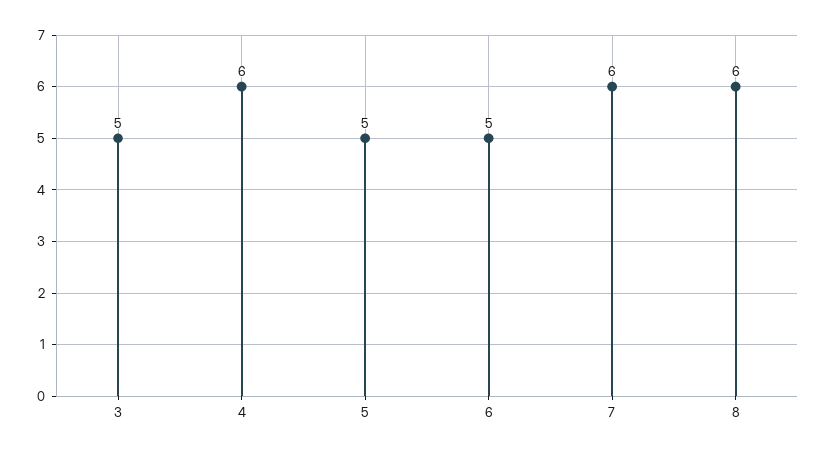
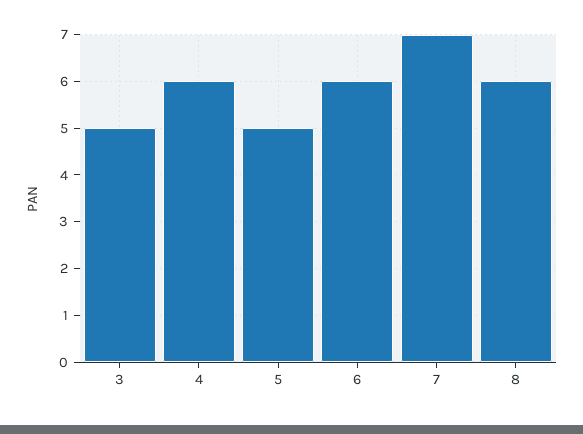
  {
    "3": 5,
    "4": 6,
    "5": 5,
-   "6": 5,
+   "6": 6,
-   "7": 6,
+   "7": 7,
    "8": 6
  }

